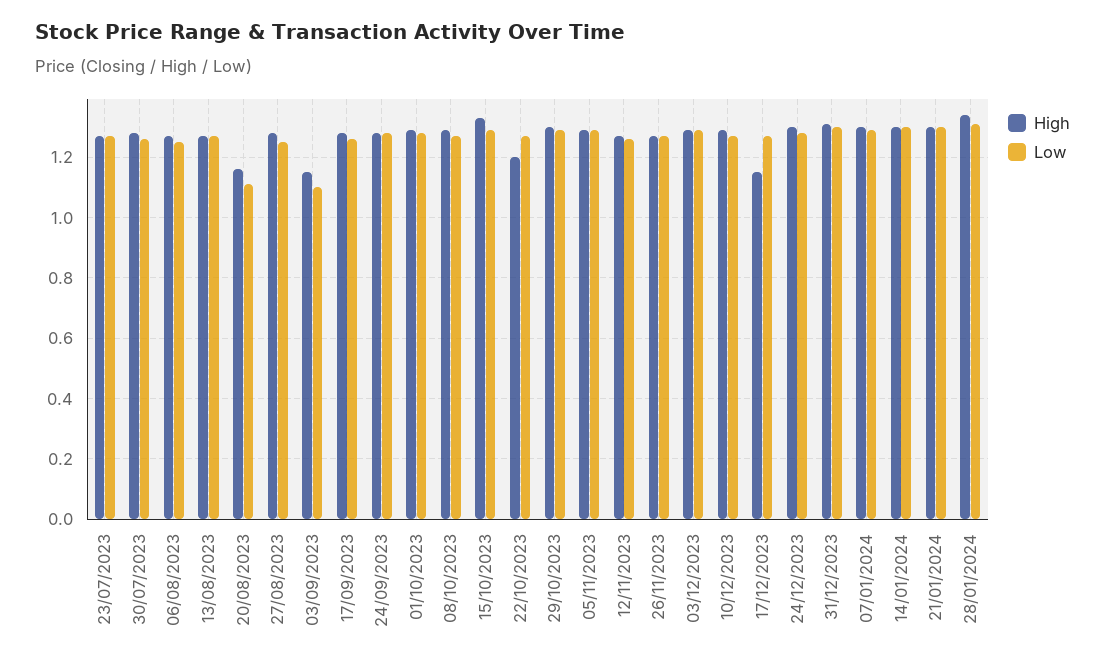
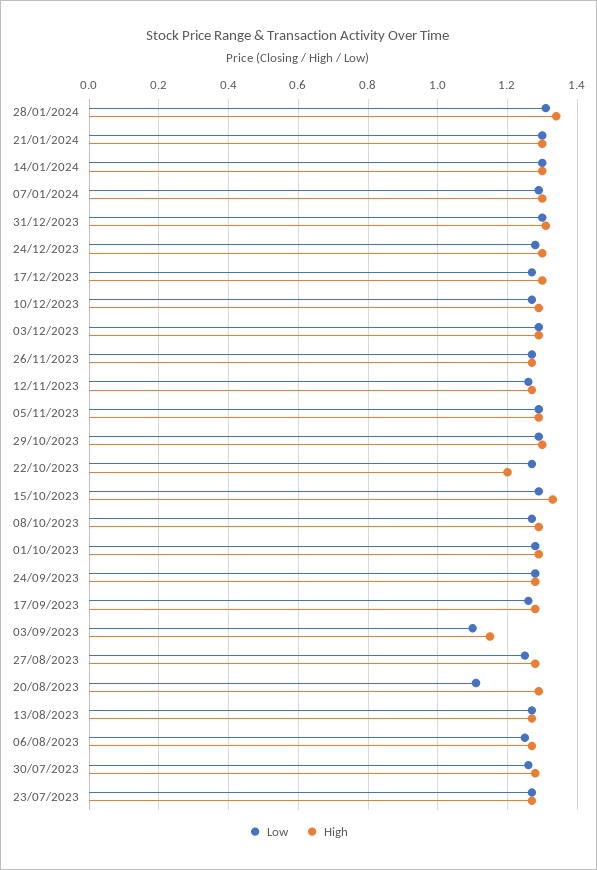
  {
    "High": {
      "23/07/2023": 1.25,
      "30/07/2023": 1.3,
      "06/08/2023": 1.25,
      "13/08/2023": 1.25,
-     "20/08/2023": 1.15,
+     "20/08/2023": 1.3,
      "27/08/2023": 1.3,
      "03/09/2023": 1.15,
      "17/09/2023": 1.3,
      "24/09/2023": 1.3,
      "01/10/2023": 1.3,
      "08/10/2023": 1.3,
      "15/10/2023": 1.35,
      "22/10/2023": 1.2,
      "29/10/2023": 1.3,
      "05/11/2023": 1.3,
      "12/11/2023": 1.25,
      "26/11/2023": 1.25,
      "03/12/2023": 1.3,
      "10/12/2023": 1.3,
-     "17/12/2023": 1.15,
+     "17/12/2023": 1.3,
      "24/12/2023": 1.3,
      "31/12/2023": 1.3,
      "07/01/2024": 1.3,
      "14/01/2024": 1.3,
      "21/01/2024": 1.3,
      "28/01/2024": 1.35
    },
    "Low": {
      "23/07/2023": 1.25,
      "30/07/2023": 1.25,
      "06/08/2023": 1.25,
      "13/08/2023": 1.25,
      "20/08/2023": 1.1,
      "27/08/2023": 1.25,
      "03/09/2023": 1.1,
      "17/09/2023": 1.25,
      "24/09/2023": 1.3,
      "01/10/2023": 1.3,
      "08/10/2023": 1.25,
      "15/10/2023": 1.3,
      "22/10/2023": 1.25,
      "29/10/2023": 1.3,
      "05/11/2023": 1.3,
      "12/11/2023": 1.25,
      "26/11/2023": 1.25,
      "03/12/2023": 1.3,
      "10/12/2023": 1.25,
      "17/12/2023": 1.25,
      "24/12/2023": 1.3,
      "31/12/2023": 1.3,
      "07/01/2024": 1.3,
      "14/01/2024": 1.3,
      "21/01/2024": 1.3,
      "28/01/2024": 1.3
    }
  }

